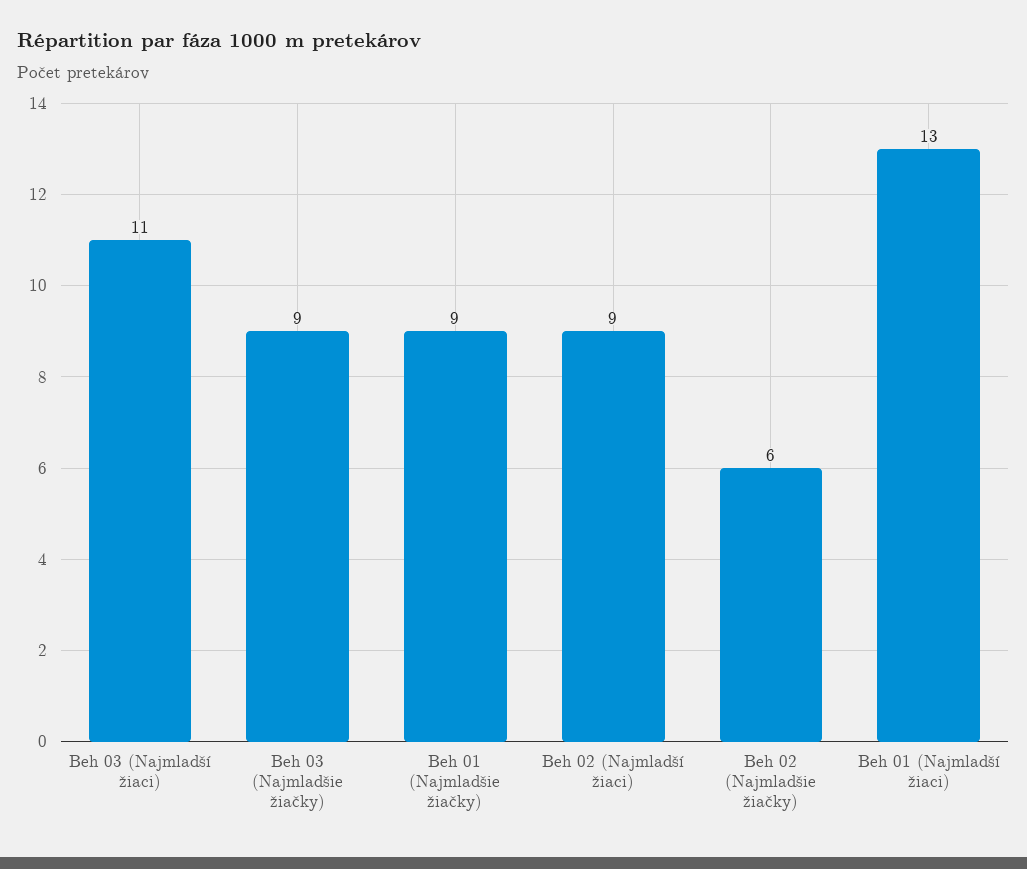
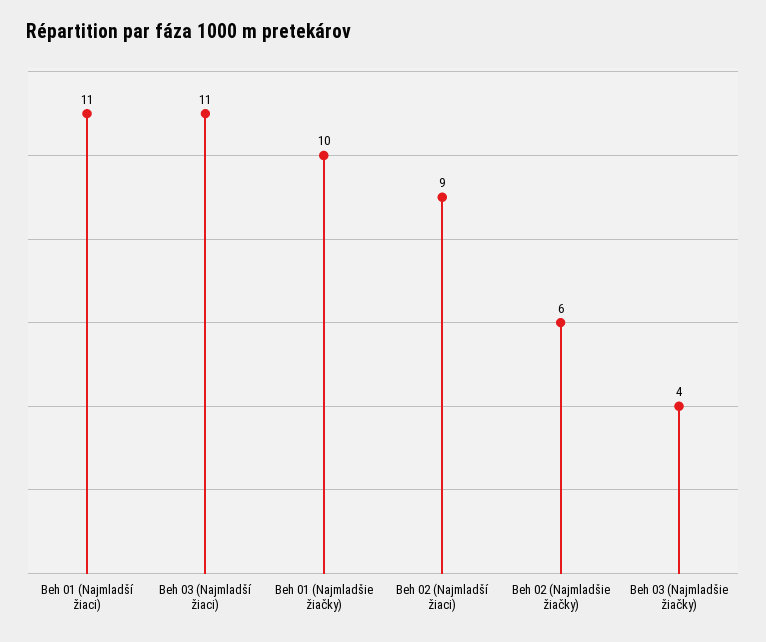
  {
    "Beh 03 (Najmladší žiaci)": 11,
-   "Beh 03 (Najmladšie žiačky)": 9,
+   "Beh 03 (Najmladšie žiačky)": 4,
-   "Beh 01 (Najmladšie žiačky)": 9,
+   "Beh 01 (Najmladšie žiačky)": 10,
    "Beh 02 (Najmladší žiaci)": 9,
    "Beh 02 (Najmladšie žiačky)": 6,
-   "Beh 01 (Najmladší žiaci)": 13
+   "Beh 01 (Najmladší žiaci)": 11
  }

